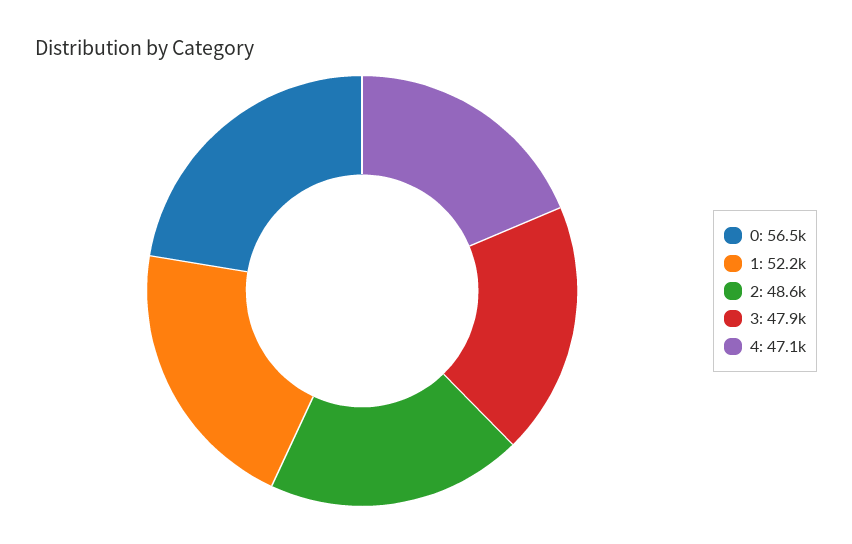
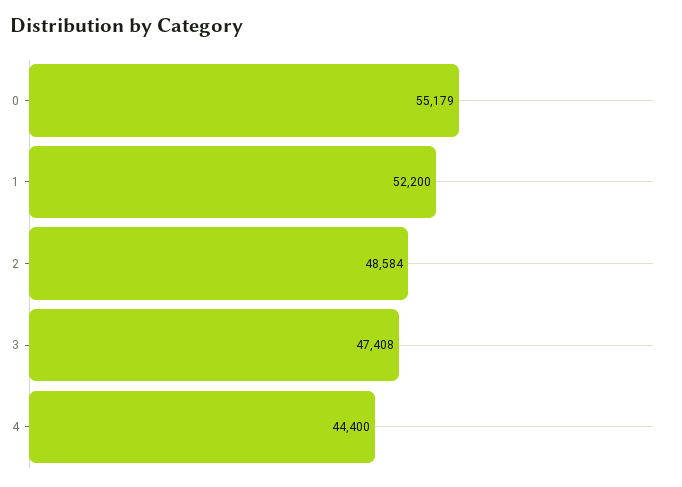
  {
-   "0": 56500,
+   "0": 55179,
    "1": 52200,
    "2": 48584,
-   "3": 47900,
+   "3": 47408,
-   "4": 47100
+   "4": 44400
  }

